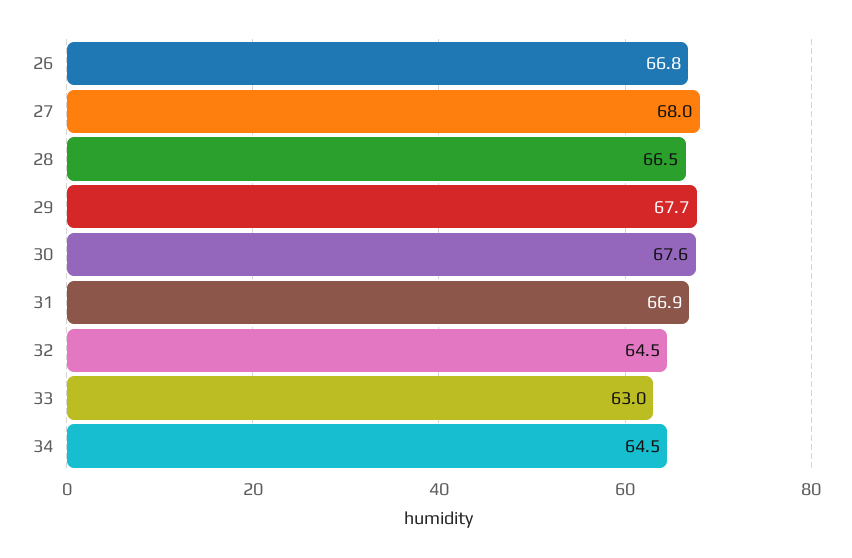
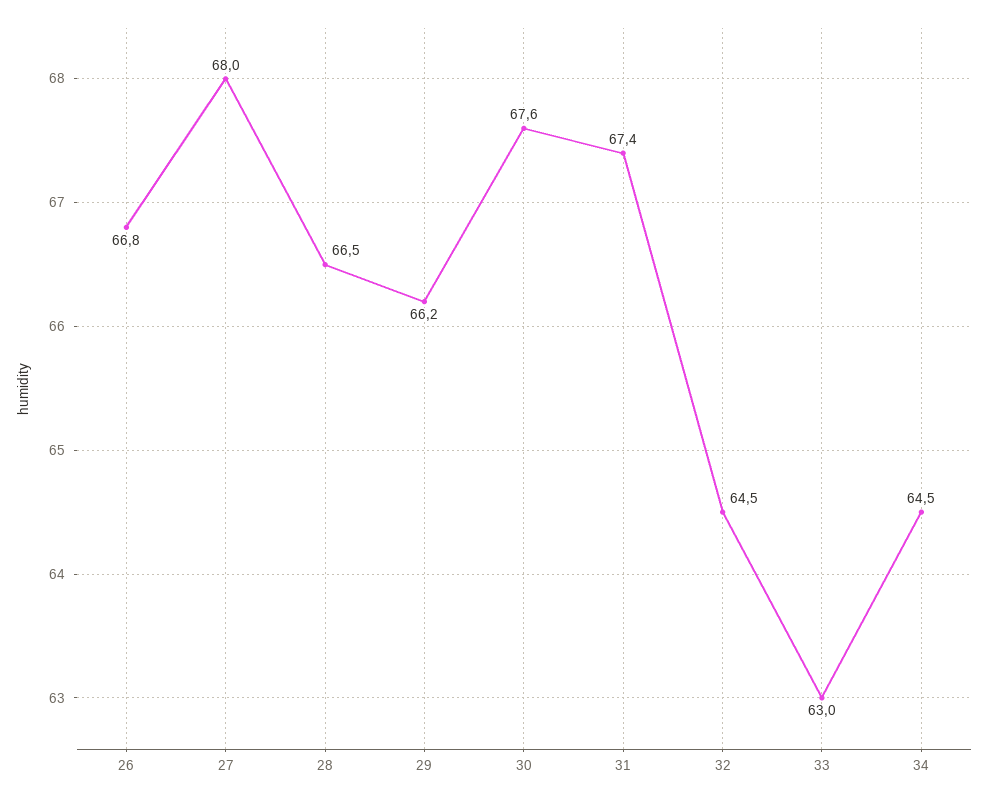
  {
    "26": 66.8,
    "27": 68,
    "28": 66.5,
-   "29": 67.7,
+   "29": 66.2,
    "30": 67.6,
-   "31": 66.9,
+   "31": 67.4,
    "32": 64.5,
    "33": 63,
    "34": 64.5
  }

